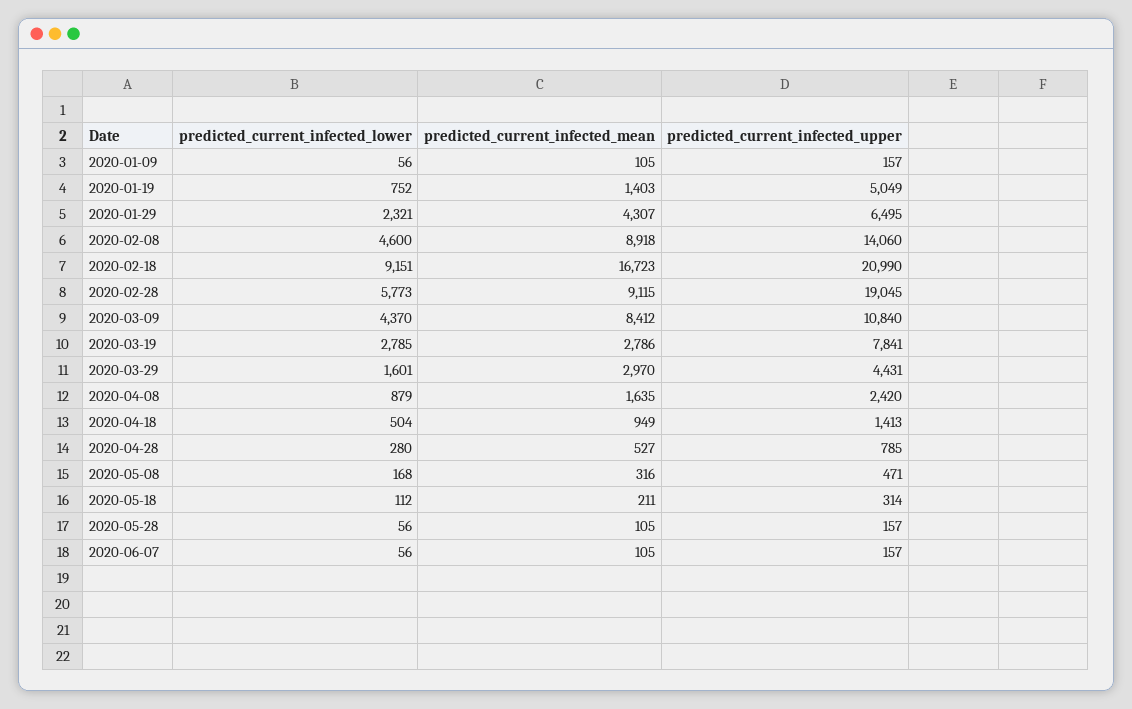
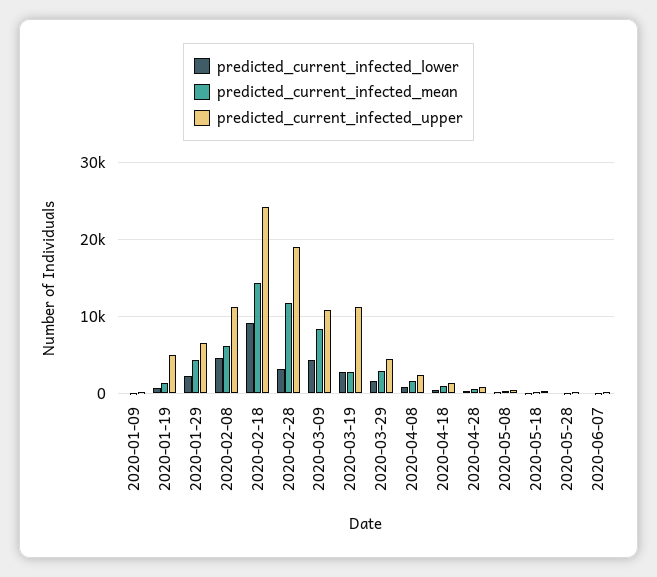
  {
    "predicted_current_infected_lower": {
      "2020-01-09": 56,
      "2020-01-19": 752,
      "2020-01-29": 2321,
      "2020-02-08": 4600,
      "2020-02-18": 9151,
-     "2020-02-28": 5773,
+     "2020-02-28": 3000,
      "2020-03-09": 4370,
      "2020-03-19": 2785,
      "2020-03-29": 1601,
      "2020-04-08": 879,
      "2020-04-18": 504,
      "2020-04-28": 280,
      "2020-05-08": 168,
      "2020-05-18": 112,
      "2020-05-28": 56,
      "2020-06-07": 56
    },
    "predicted_current_infected_mean": {
      "2020-01-09": 105,
      "2020-01-19": 1403,
      "2020-01-29": 4307,
-     "2020-02-08": 8918,
+     "2020-02-08": 6000,
-     "2020-02-18": 16723,
+     "2020-02-18": 14000,
-     "2020-02-28": 9115,
+     "2020-02-28": 12000,
      "2020-03-09": 8412,
      "2020-03-19": 2786,
      "2020-03-29": 2970,
      "2020-04-08": 1635,
      "2020-04-18": 949,
      "2020-04-28": 527,
      "2020-05-08": 316,
      "2020-05-18": 211,
      "2020-05-28": 105,
      "2020-06-07": 105
    },
    "predicted_current_infected_upper": {
      "2020-01-09": 157,
      "2020-01-19": 5049,
      "2020-01-29": 6495,
-     "2020-02-08": 14060,
+     "2020-02-08": 11000,
-     "2020-02-18": 20990,
+     "2020-02-18": 24000,
      "2020-02-28": 19045,
      "2020-03-09": 10840,
-     "2020-03-19": 7841,
+     "2020-03-19": 11000,
      "2020-03-29": 4431,
      "2020-04-08": 2420,
      "2020-04-18": 1413,
      "2020-04-28": 785,
      "2020-05-08": 471,
      "2020-05-18": 314,
      "2020-05-28": 157,
      "2020-06-07": 157
    }
  }

